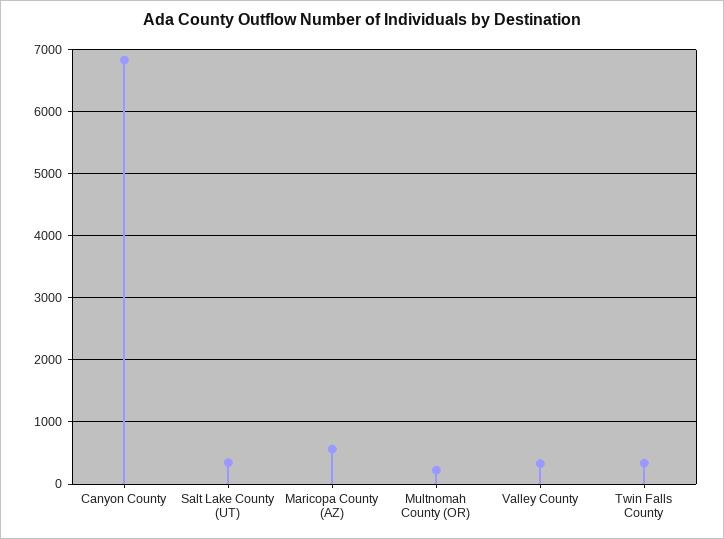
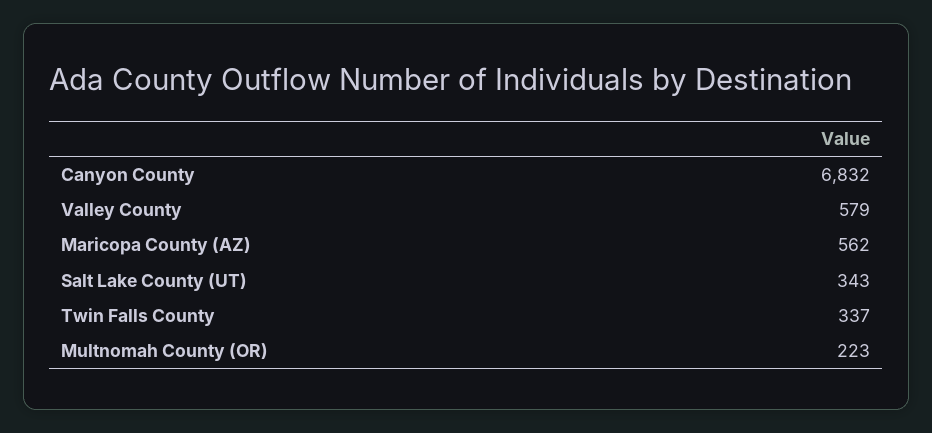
  {
    "Canyon County": 6832,
    "Salt Lake County (UT)": 343,
    "Maricopa County (AZ)": 562,
    "Multnomah County (OR)": 223,
-   "Valley County": 300,
+   "Valley County": 579,
    "Twin Falls County": 337
  }

